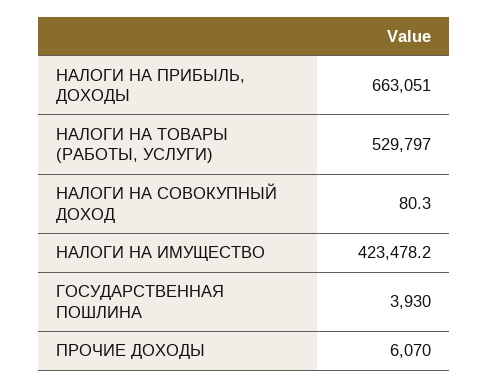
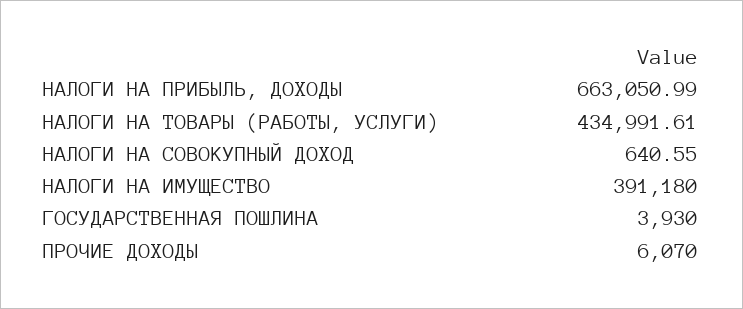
  {
    "НАЛОГИ НА ПРИБЫЛЬ, ДОХОДЫ": 663050.99,
-   "НАЛОГИ НА ТОВАРЫ (РАБОТЫ, УСЛУГИ)": 529797,
+   "НАЛОГИ НА ТОВАРЫ (РАБОТЫ, УСЛУГИ)": 434991.61,
-   "НАЛОГИ НА СОВОКУПНЫЙ ДОХОД": 80.3,
+   "НАЛОГИ НА СОВОКУПНЫЙ ДОХОД": 640.55,
-   "НАЛОГИ НА ИМУЩЕСТВО": 423478.2,
+   "НАЛОГИ НА ИМУЩЕСТВО": 391180,
    "ГОСУДАРСТВЕННАЯ ПОШЛИНА": 3930,
    "ПРОЧИЕ ДОХОДЫ": 6070
  }

